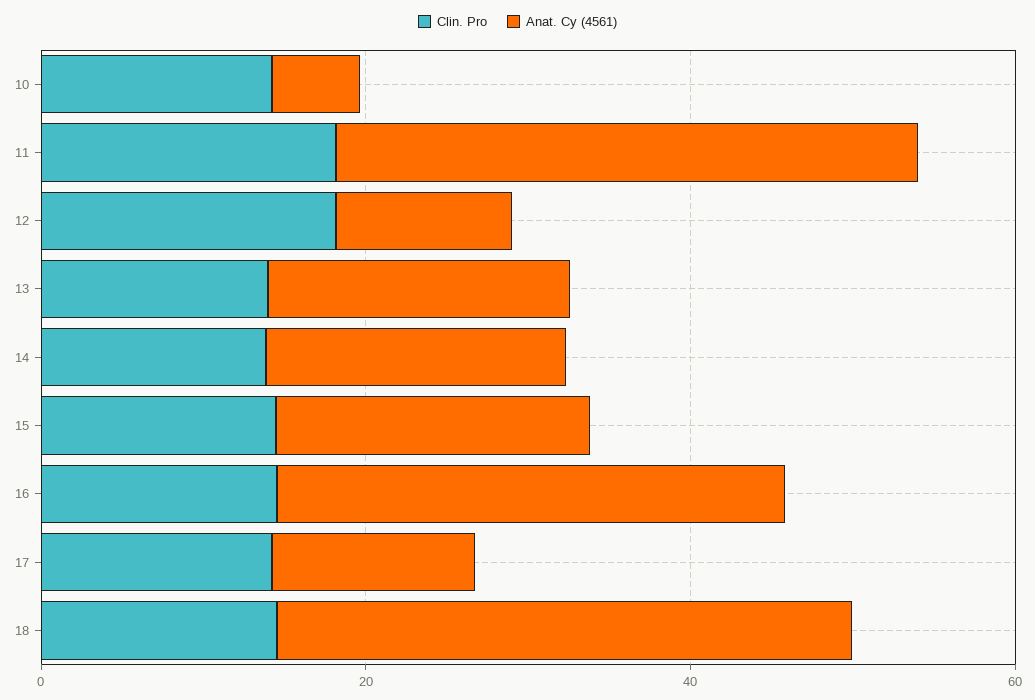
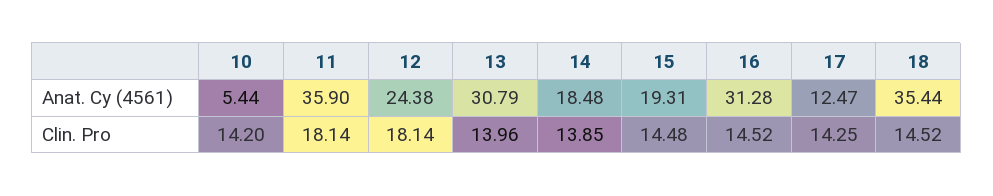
  {
    "Clin. Pro": {
      "10": 14.2,
      "11": 18.14,
      "12": 18.14,
      "13": 13.96,
      "14": 13.85,
      "15": 14.48,
      "16": 14.52,
      "17": 14.25,
      "18": 14.52
    },
    "Anat. Cy (4561)": {
      "10": 5.44,
      "11": 35.9,
-     "12": 10,
+     "12": 24.38,
-     "13": 20,
+     "13": 30.79,
      "14": 18.48,
      "15": 19.31,
      "16": 31.28,
      "17": 12.47,
      "18": 35.44
    }
  }

